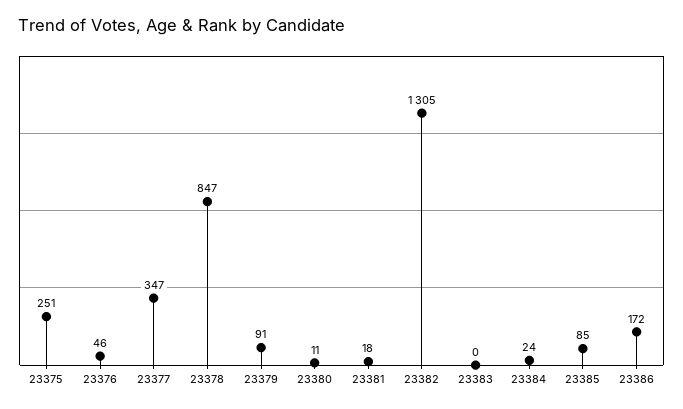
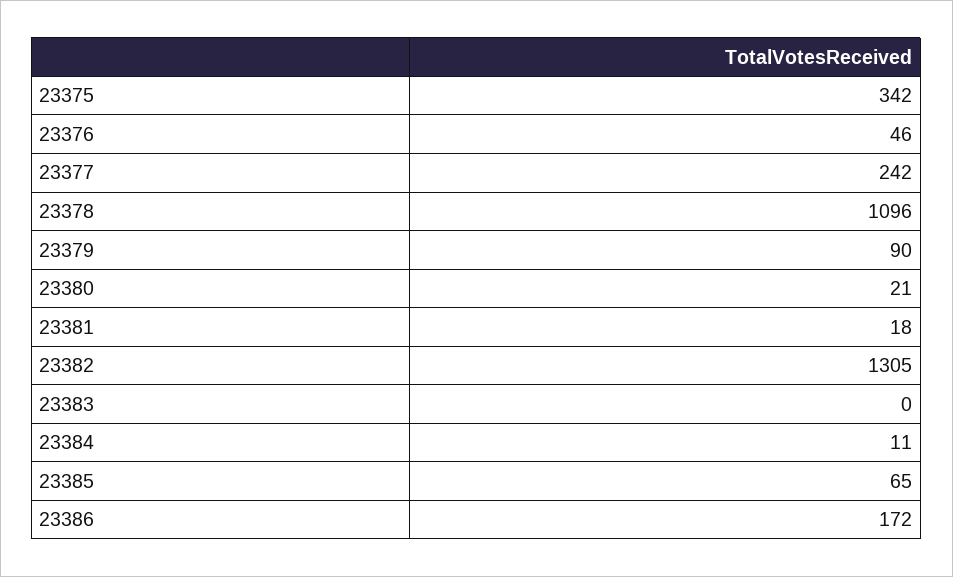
  {
-   "23375": 251,
+   "23375": 342,
    "23376": 46,
-   "23377": 347,
+   "23377": 242,
-   "23378": 847,
+   "23378": 1096,
-   "23379": 91,
+   "23379": 90,
-   "23380": 11,
+   "23380": 21,
    "23381": 18,
    "23382": 1305,
    "23383": 0,
-   "23384": 24,
+   "23384": 11,
-   "23385": 85,
+   "23385": 65,
    "23386": 172
  }

